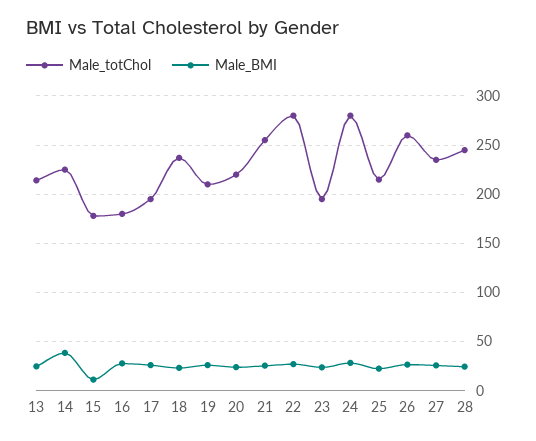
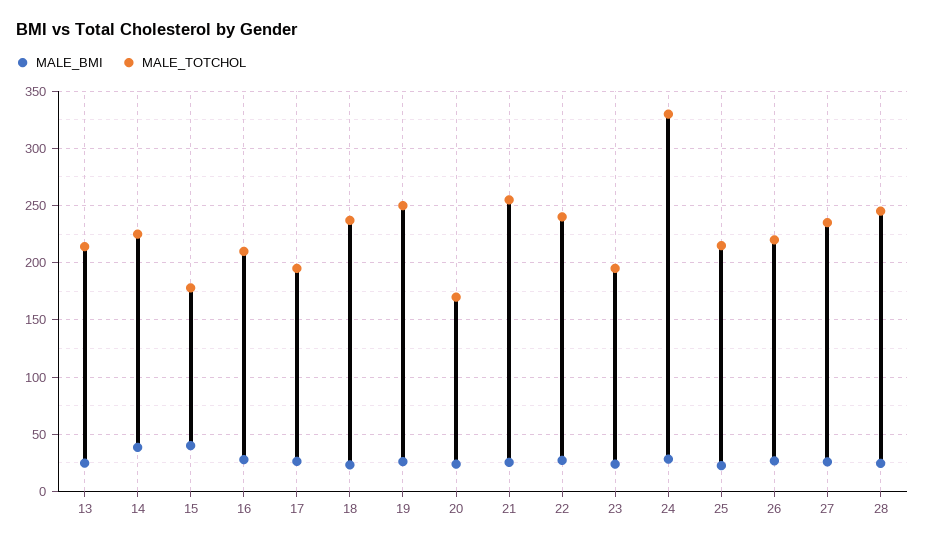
  {
    "Male_totChol": {
      "13": 210,
      "14": 230,
      "15": 180,
-     "16": 180,
+     "16": 210,
      "17": 200,
      "18": 240,
-     "19": 210,
+     "19": 250,
-     "20": 220,
+     "20": 170,
      "21": 260,
-     "22": 280,
+     "22": 240,
      "23": 200,
-     "24": 280,
+     "24": 330,
      "25": 220,
-     "26": 260,
+     "26": 220,
      "27": 240,
      "28": 250
    },
    "Male_BMI": {
      "13": 20,
      "14": 40,
-     "15": 10,
+     "15": 40,
      "16": 30,
      "17": 30,
      "18": 20,
      "19": 30,
      "20": 20,
      "21": 30,
      "22": 30,
      "23": 20,
      "24": 30,
      "25": 20,
      "26": 30,
      "27": 30,
      "28": 20
    }
  }

